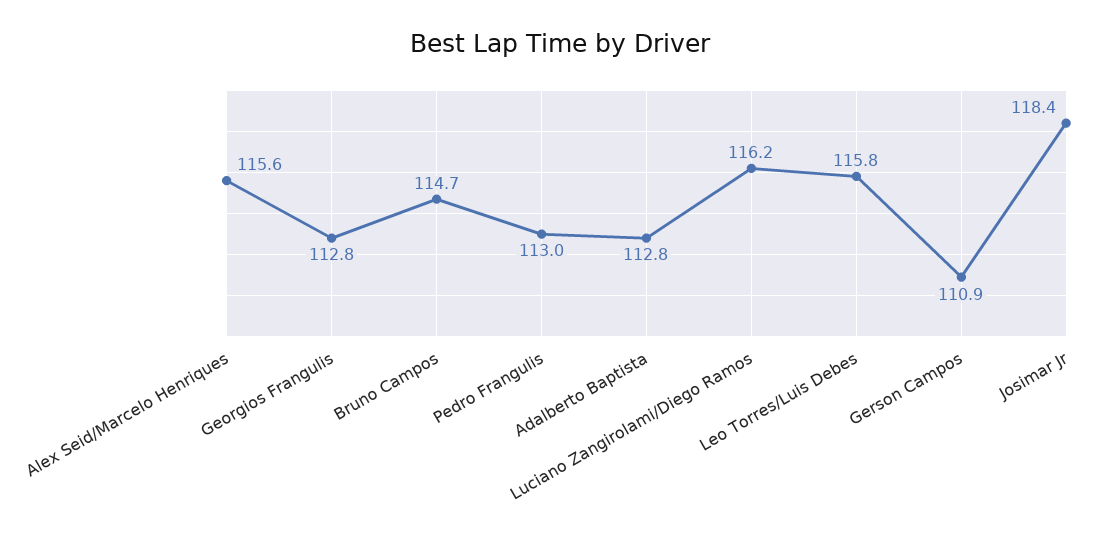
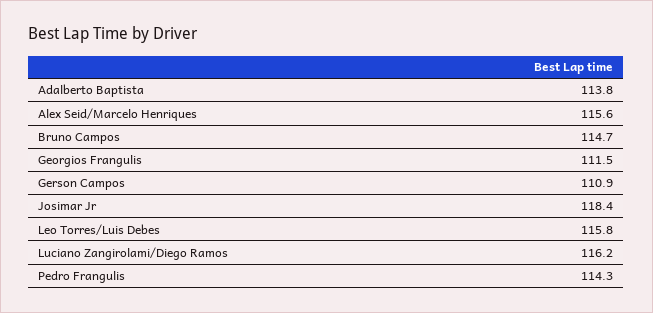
  {
    "Alex Seid/Marcelo Henriques": 115.6,
-   "Georgios Frangulis": 112.8,
+   "Georgios Frangulis": 111.5,
    "Bruno Campos": 114.7,
-   "Pedro Frangulis": 113,
+   "Pedro Frangulis": 114.3,
-   "Adalberto Baptista": 112.8,
+   "Adalberto Baptista": 113.8,
    "Luciano Zangirolami/Diego Ramos": 116.2,
    "Leo Torres/Luis Debes": 115.8,
    "Gerson Campos": 110.9,
    "Josimar Jr": 118.4
  }

